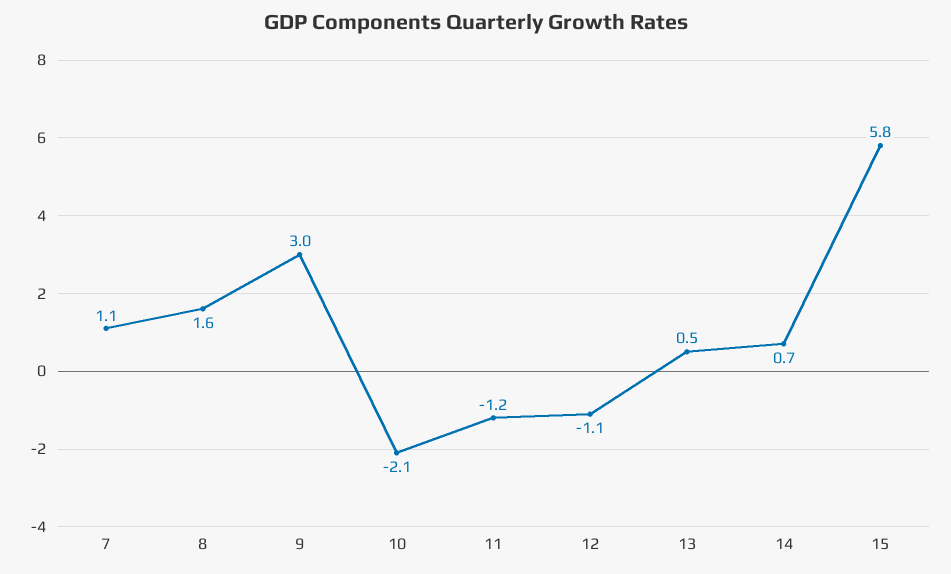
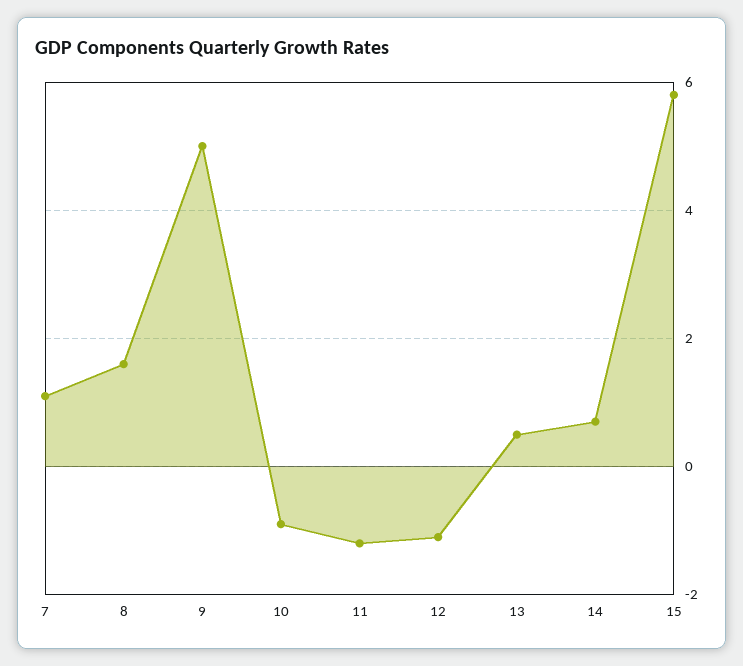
  {
    "7": 1.1,
    "8": 1.6,
-   "9": 3,
+   "9": 5,
-   "10": -2.1,
+   "10": -1,
    "11": -1.2,
    "12": -1.1,
    "13": 0.5,
    "14": 0.7,
    "15": 5.8
  }

